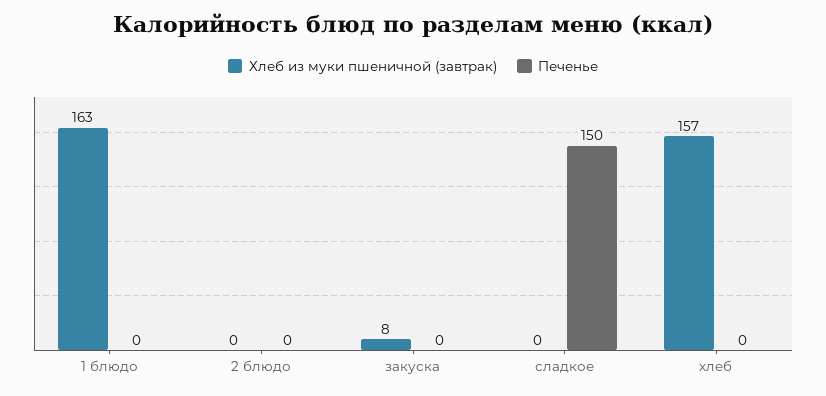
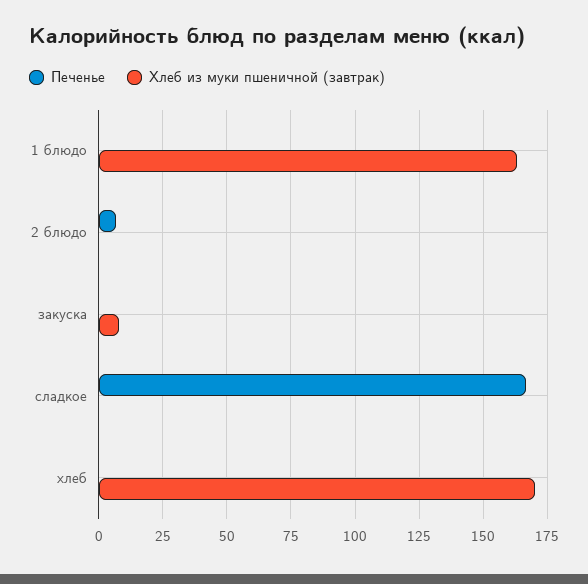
  {
    "Хлеб из муки пшеничной (завтрак)": {
      "1 блюдо": 163,
      "2 блюдо": 0,
      "закуска": 8,
      "сладкое": 0,
-     "хлеб": 157
+     "хлеб": 170
    },
    "Печенье": {
      "1 блюдо": 0,
-     "2 блюдо": 0,
+     "2 блюдо": 7.5,
      "закуска": 0,
-     "сладкое": 150,
+     "сладкое": 167.5,
      "хлеб": 0
    }
  }

